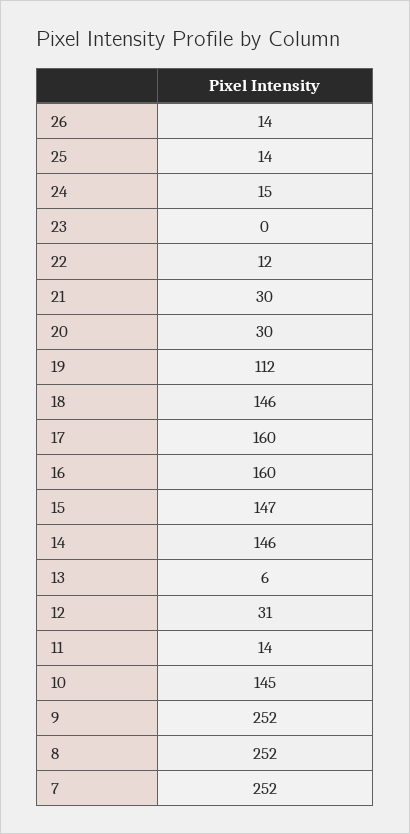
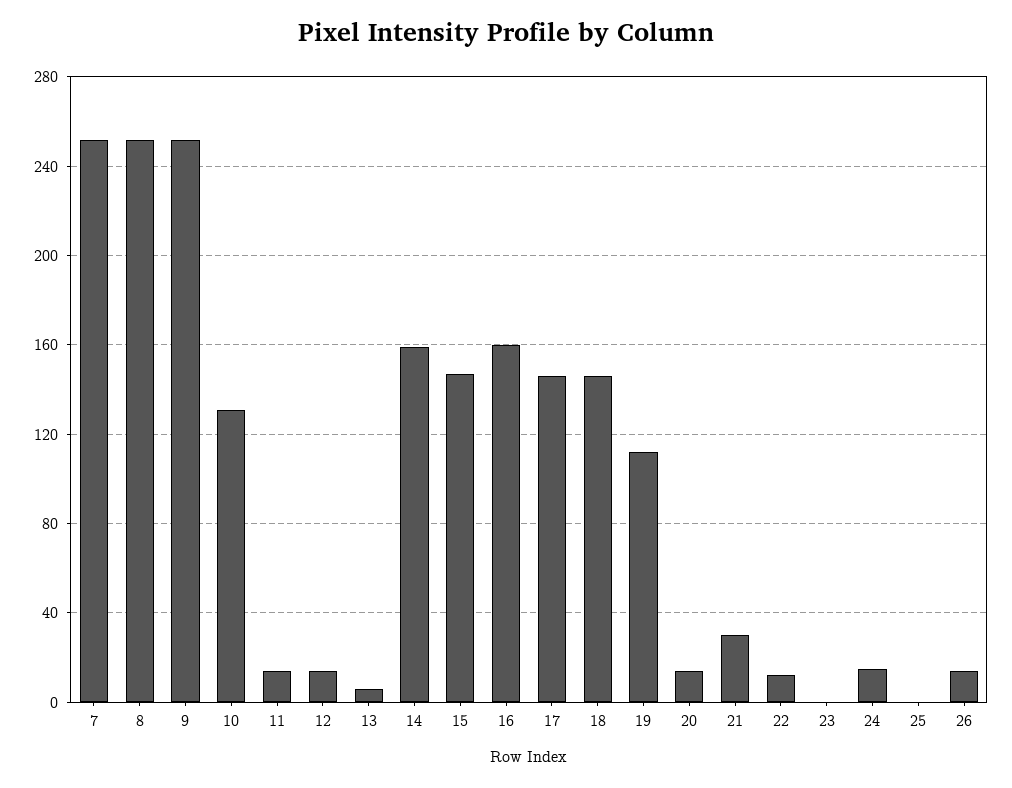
  {
    "26": 14,
-   "25": 14,
+   "25": 0,
    "24": 15,
    "23": 0,
    "22": 12,
    "21": 30,
-   "20": 30,
+   "20": 15,
    "19": 112,
    "18": 146,
-   "17": 160,
+   "17": 145,
    "16": 160,
    "15": 147,
-   "14": 146,
+   "14": 160,
    "13": 6,
-   "12": 31,
+   "12": 15,
    "11": 14,
-   "10": 145,
+   "10": 130,
    "9": 252,
    "8": 252,
    "7": 252
  }

